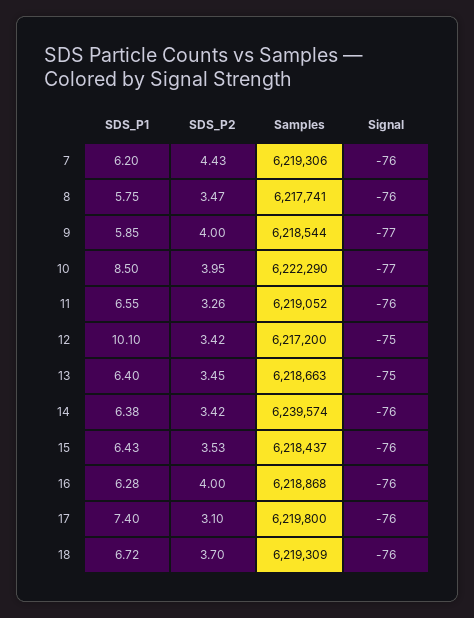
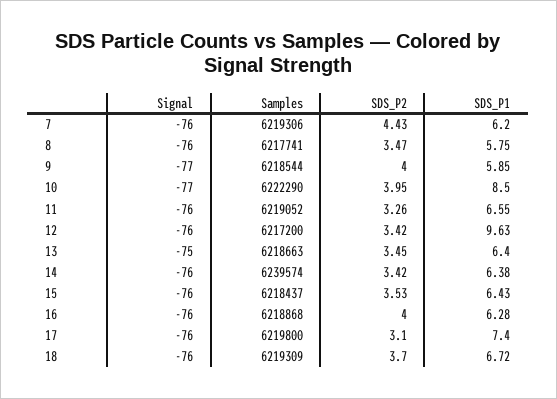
  {
    "SDS_P1": {
      "7": 6.2,
      "8": 5.75,
      "9": 5.85,
      "10": 8.5,
      "11": 6.55,
-     "12": 10.1,
+     "12": 9.63,
      "13": 6.4,
      "14": 6.38,
      "15": 6.43,
      "16": 6.28,
      "17": 7.4,
      "18": 6.72
    },
    "SDS_P2": {
      "7": 4.43,
      "8": 3.47,
      "9": 4,
      "10": 3.95,
      "11": 3.26,
      "12": 3.42,
      "13": 3.45,
      "14": 3.42,
      "15": 3.53,
      "16": 4,
      "17": 3.1,
      "18": 3.7
    },
    "Samples": {
      "7": 6219306,
      "8": 6217741,
      "9": 6218544,
      "10": 6222290,
      "11": 6219052,
      "12": 6217200,
      "13": 6218663,
      "14": 6239574,
      "15": 6218437,
      "16": 6218868,
      "17": 6219800,
      "18": 6219309
    },
    "Signal": {
      "7": -76,
      "8": -76,
      "9": -77,
      "10": -77,
      "11": -76,
-     "12": -75,
+     "12": -76,
      "13": -75,
      "14": -76,
      "15": -76,
      "16": -76,
      "17": -76,
      "18": -76
    }
  }

